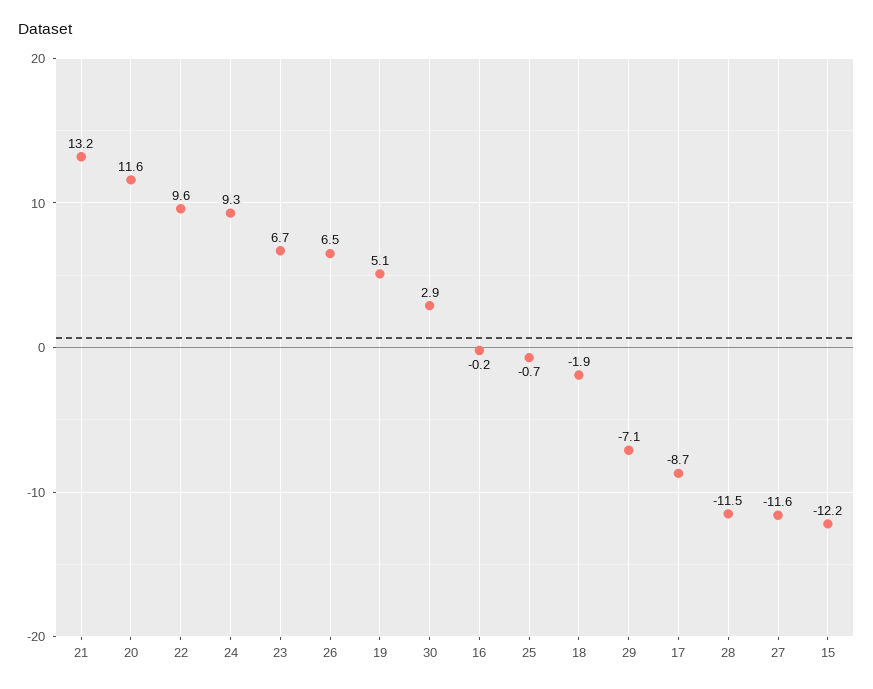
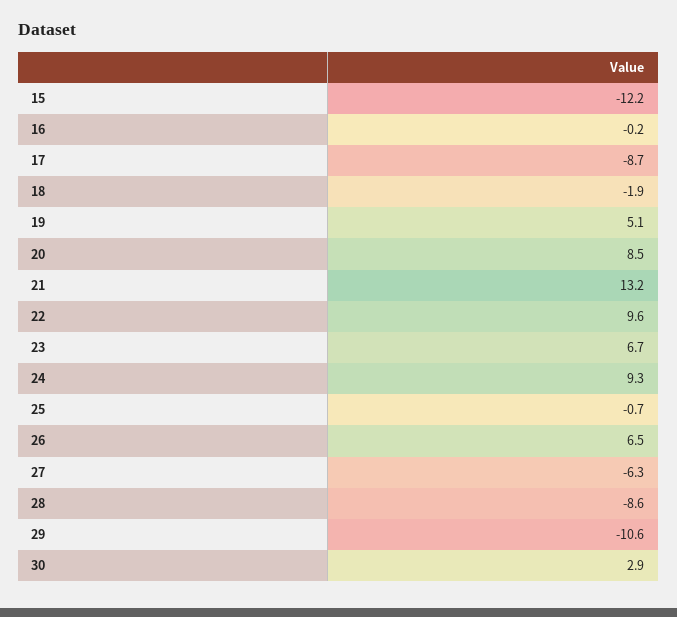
  {
    "21": 13.2,
-   "20": 11.6,
+   "20": 8.5,
    "22": 9.6,
    "24": 9.3,
    "23": 6.7,
    "26": 6.5,
    "19": 5.1,
    "30": 2.9,
    "16": -0.2,
    "25": -0.7,
    "18": -1.9,
-   "29": -7.1,
+   "29": -10.6,
    "17": -8.7,
-   "28": -11.5,
+   "28": -8.6,
-   "27": -11.6,
+   "27": -6.3,
    "15": -12.2
  }

